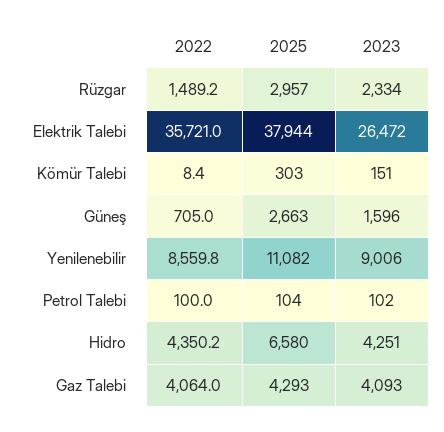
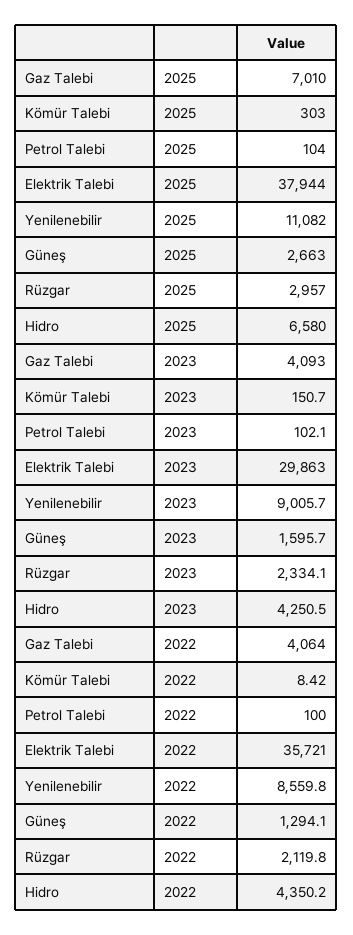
  {
    "2022": {
-     "Rüzgar": 1489.2,
+     "Rüzgar": 2119.8,
      "Elektrik Talebi": 35721,
      "Kömür Talebi": 8.42,
-     "Güneş": 705,
+     "Güneş": 1294.1,
      "Yenilenebilir": 8559.8,
      "Petrol Talebi": 100,
      "Hidro": 4350.2,
      "Gaz Talebi": 4064
    },
    "2025": {
      "Rüzgar": 2957,
      "Elektrik Talebi": 37944,
      "Kömür Talebi": 303,
      "Güneş": 2663,
      "Yenilenebilir": 11082,
      "Petrol Talebi": 104,
      "Hidro": 6580,
-     "Gaz Talebi": 4293
+     "Gaz Talebi": 7010
    },
    "2023": {
      "Rüzgar": 2334.1,
-     "Elektrik Talebi": 26472,
+     "Elektrik Talebi": 29863,
      "Kömür Talebi": 150.7,
      "Güneş": 1595.7,
      "Yenilenebilir": 9005.7,
      "Petrol Talebi": 102.1,
      "Hidro": 4250.5,
      "Gaz Talebi": 4093
    }
  }

